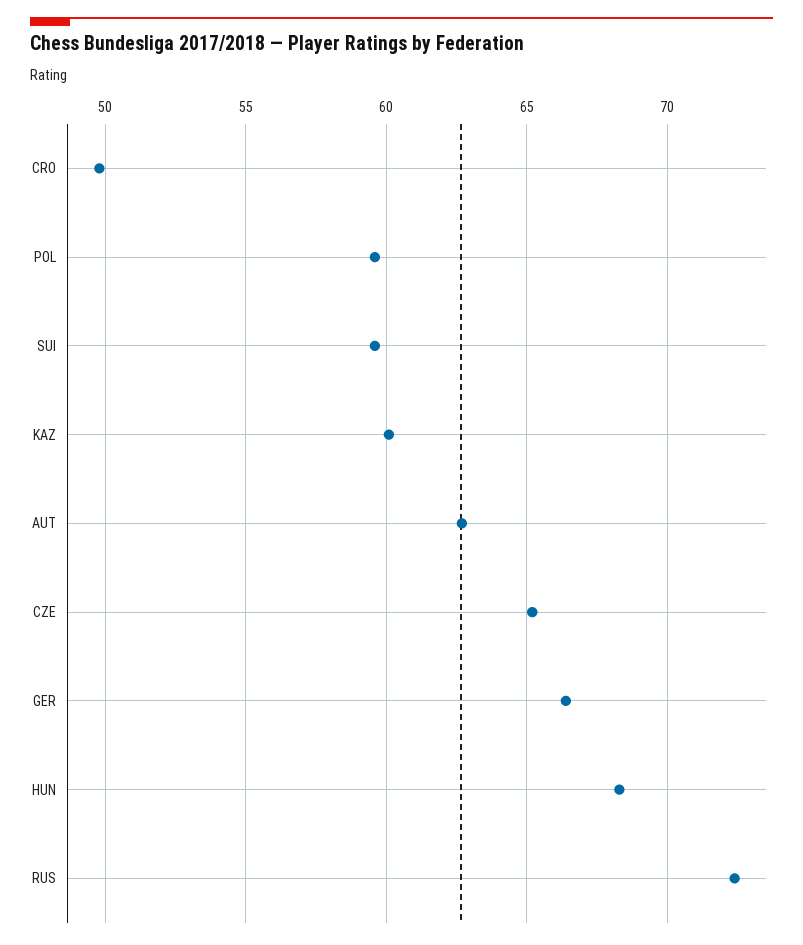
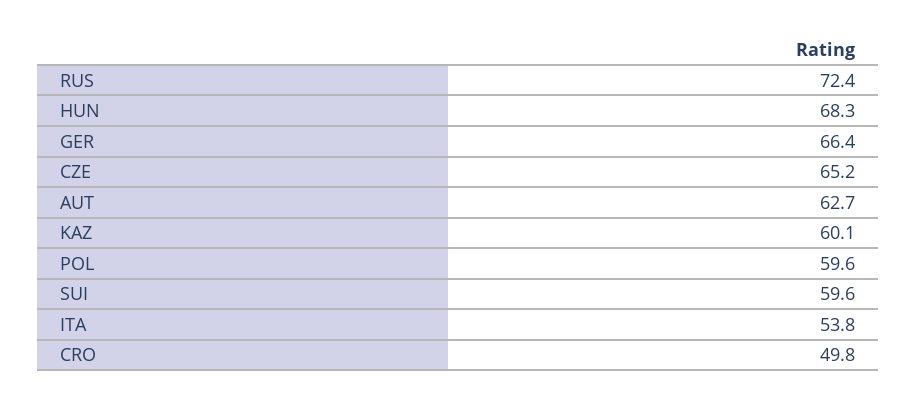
  {
    "CRO": 49.8,
    "POL": 59.6,
    "SUI": 59.6,
    "KAZ": 60.1,
    "AUT": 62.7,
    "CZE": 65.2,
    "GER": 66.4,
    "HUN": 68.3,
-   "RUS": 72.4
+   "RUS": 72.4,
+   "ITA": 53.8
  }

